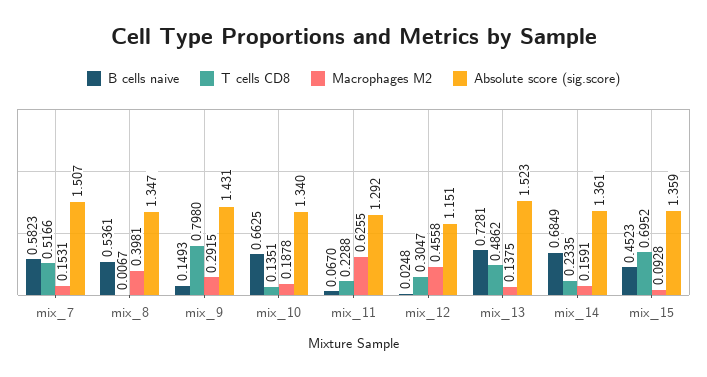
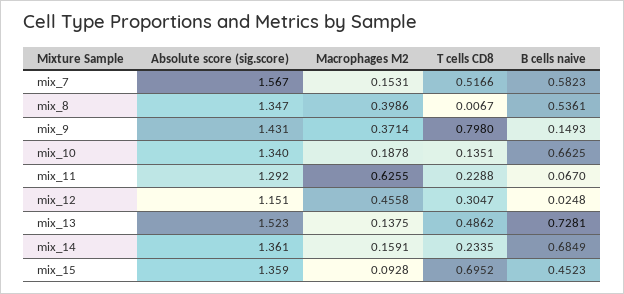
  {
    "B cells naive": {
      "mix_7": 0.5823,
      "mix_8": 0.5361,
      "mix_9": 0.1493,
      "mix_10": 0.6625,
      "mix_11": 0.067,
      "mix_12": 0.0248,
      "mix_13": 0.7281,
      "mix_14": 0.6849,
      "mix_15": 0.4523
    },
    "T cells CD8": {
      "mix_7": 0.5166,
      "mix_8": 0.0067,
      "mix_9": 0.798,
      "mix_10": 0.1351,
      "mix_11": 0.2288,
      "mix_12": 0.3047,
      "mix_13": 0.4862,
      "mix_14": 0.2335,
      "mix_15": 0.6952
    },
    "Macrophages M2": {
      "mix_7": 0.1531,
-     "mix_8": 0.3981,
+     "mix_8": 0.3986,
-     "mix_9": 0.2915,
+     "mix_9": 0.3714,
      "mix_10": 0.1878,
      "mix_11": 0.6255,
      "mix_12": 0.4558,
      "mix_13": 0.1375,
      "mix_14": 0.1591,
      "mix_15": 0.0928
    },
    "Absolute score (sig.score)": {
-     "mix_7": 1.507,
+     "mix_7": 1.567,
      "mix_8": 1.347,
      "mix_9": 1.431,
      "mix_10": 1.34,
      "mix_11": 1.292,
      "mix_12": 1.151,
      "mix_13": 1.523,
      "mix_14": 1.361,
      "mix_15": 1.359
    }
  }

